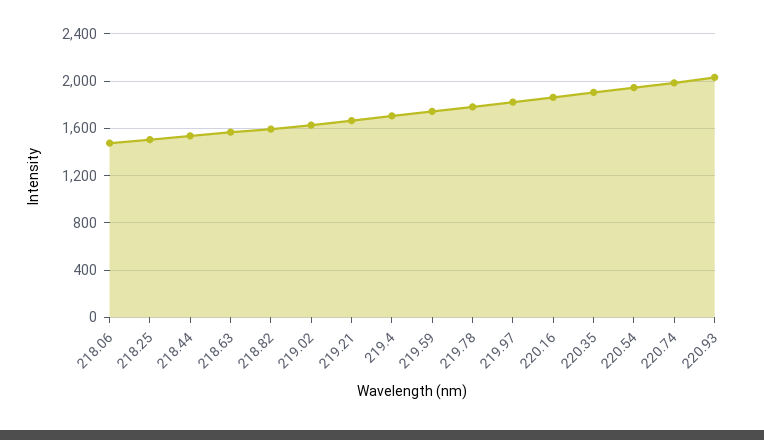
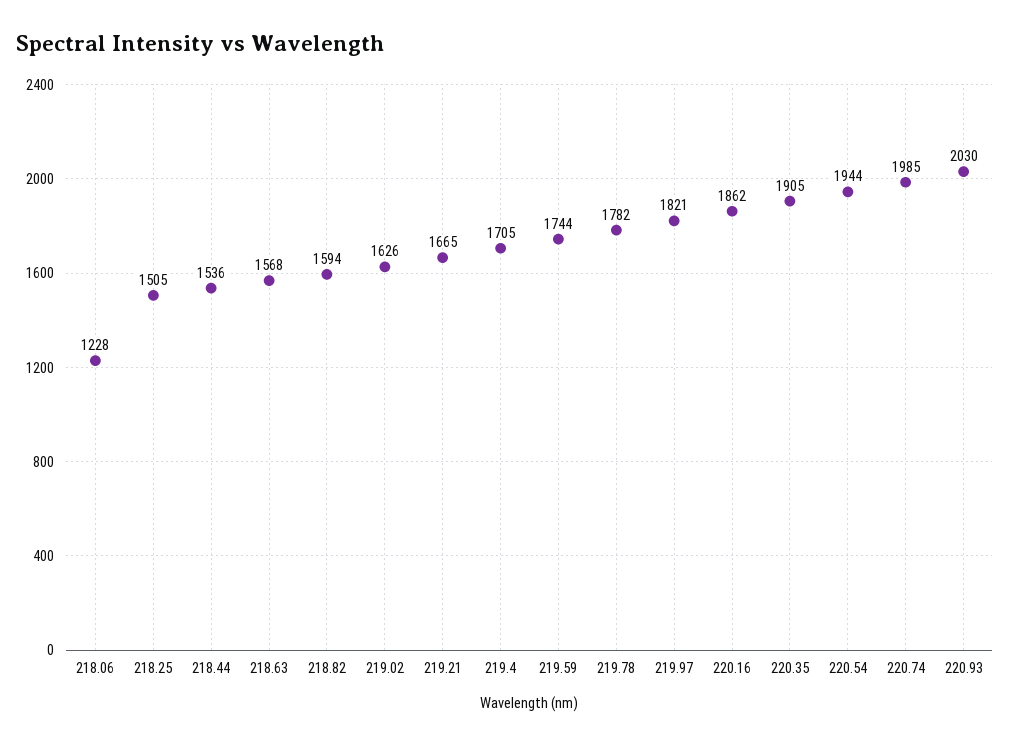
  {
-   "218.06": 1500,
+   "218.06": 1228,
    "218.25": 1505,
    "218.44": 1536,
    "218.63": 1568,
    "218.82": 1594,
    "219.02": 1626,
    "219.21": 1665,
    "219.4": 1705,
    "219.59": 1744,
    "219.78": 1782,
    "219.97": 1821,
    "220.16": 1862,
    "220.35": 1905,
    "220.54": 1944,
    "220.74": 1985,
    "220.93": 2030
  }

